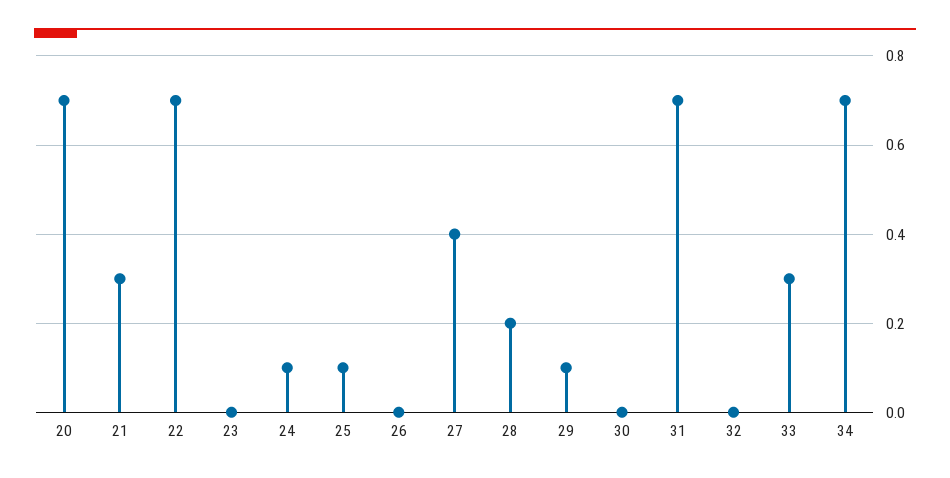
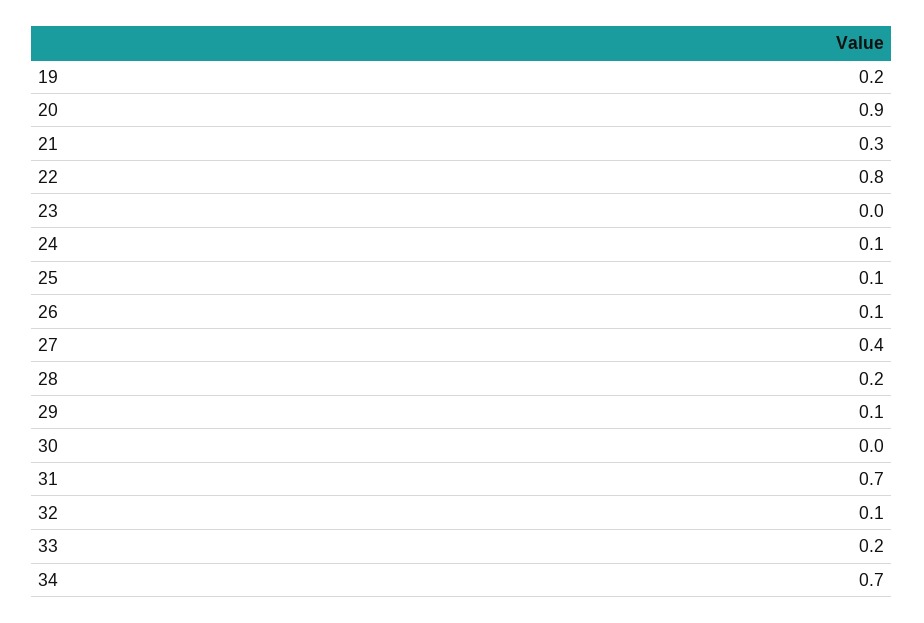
  {
-   "20": 0.7,
+   "20": 0.9,
    "21": 0.3,
-   "22": 0.7,
+   "22": 0.8,
    "23": 0,
    "24": 0.1,
    "25": 0.1,
-   "26": 0,
+   "26": 0.1,
    "27": 0.4,
    "28": 0.2,
    "29": 0.1,
    "30": 0,
    "31": 0.7,
-   "32": 0,
+   "32": 0.1,
-   "33": 0.3,
+   "33": 0.2,
-   "34": 0.7
+   "34": 0.7,
+   "19": 0.2
  }

